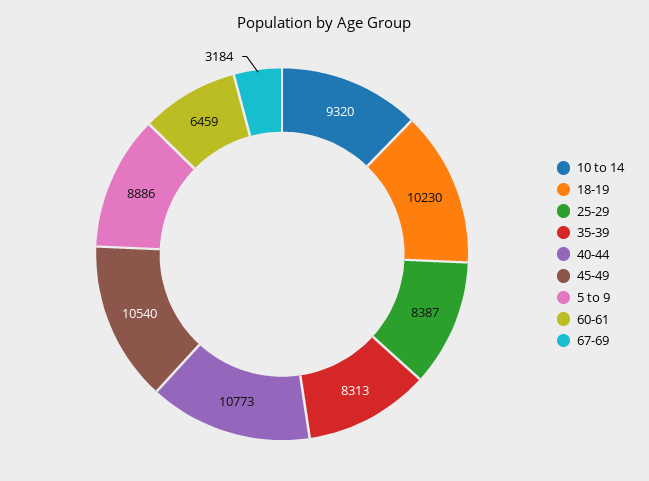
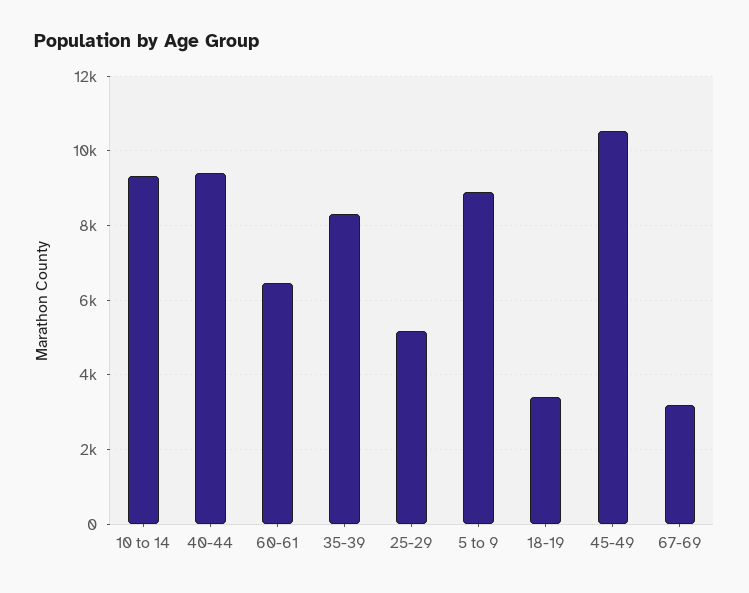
  {
    "10 to 14": 9320,
-   "18-19": 10230,
+   "18-19": 3400,
-   "25-29": 8387,
+   "25-29": 5200,
    "35-39": 8313,
-   "40-44": 10773,
+   "40-44": 9400,
    "45-49": 10540,
    "5 to 9": 8886,
    "60-61": 6459,
    "67-69": 3184
  }

